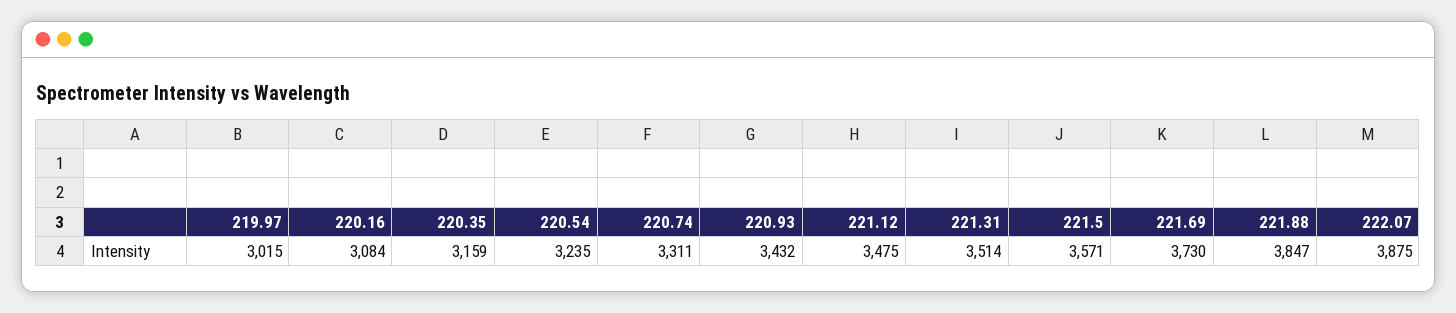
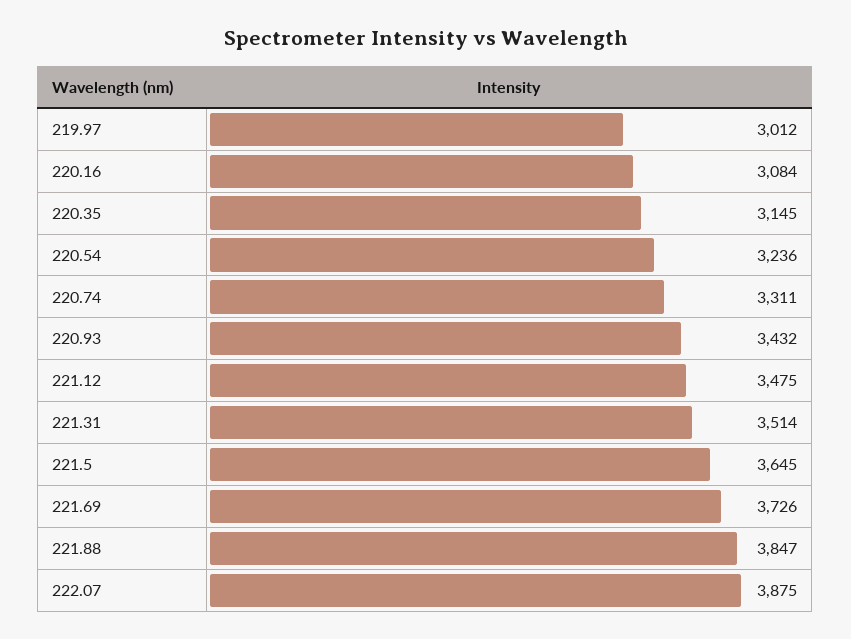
  {
-   "219.97": 3015,
+   "219.97": 3012,
    "220.16": 3084,
-   "220.35": 3159,
+   "220.35": 3145,
-   "220.54": 3235,
+   "220.54": 3236,
    "220.74": 3311,
    "220.93": 3432,
    "221.12": 3475,
    "221.31": 3514,
-   "221.5": 3571,
+   "221.5": 3645,
-   "221.69": 3730,
+   "221.69": 3726,
    "221.88": 3847,
    "222.07": 3875
  }

